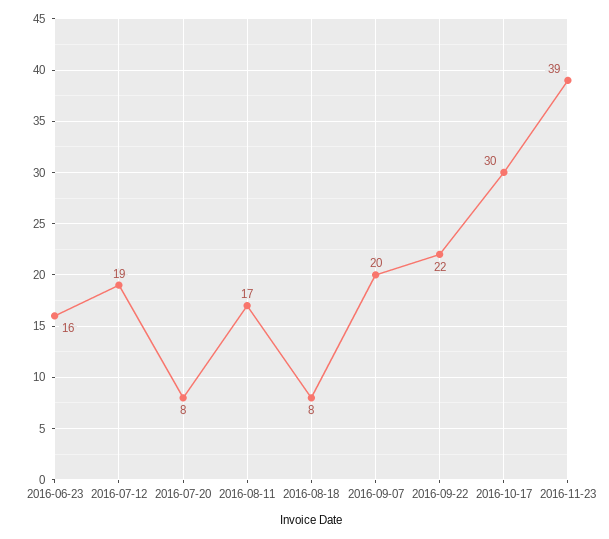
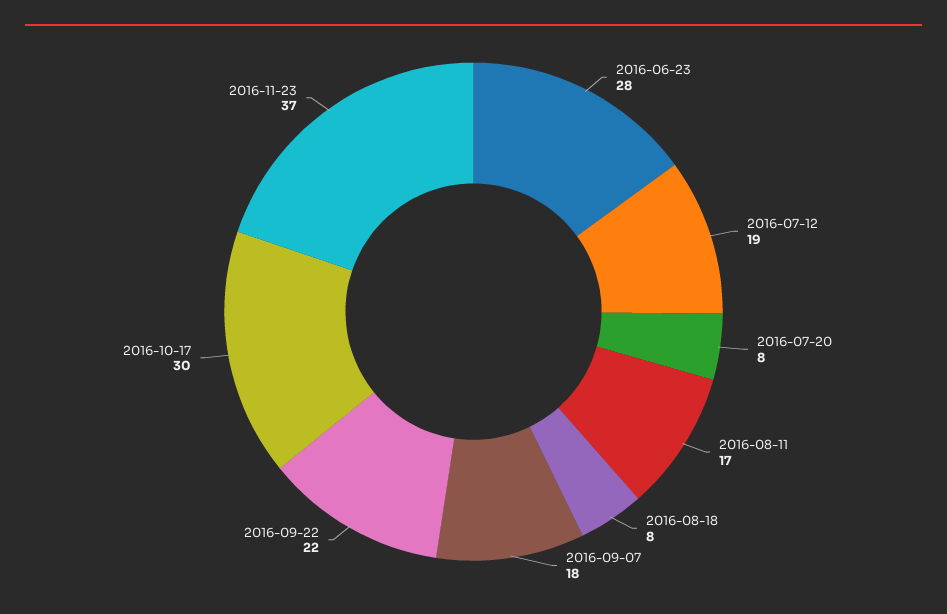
  {
-   "2016-06-23": 16,
+   "2016-06-23": 28,
    "2016-07-12": 19,
    "2016-07-20": 8,
    "2016-08-11": 17,
    "2016-08-18": 8,
-   "2016-09-07": 20,
+   "2016-09-07": 18,
    "2016-09-22": 22,
    "2016-10-17": 30,
-   "2016-11-23": 39
+   "2016-11-23": 37
  }

